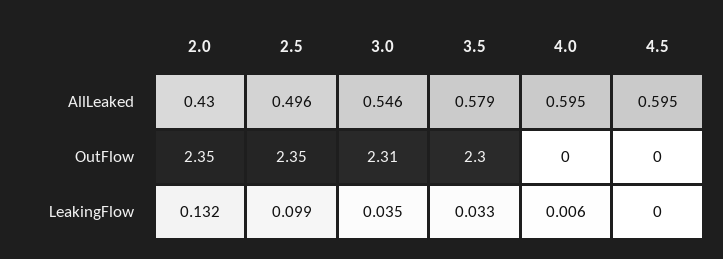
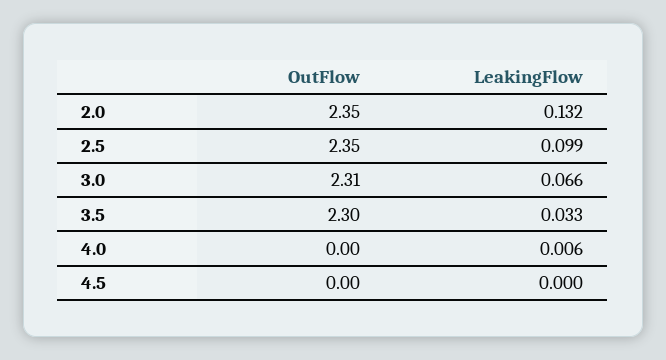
  {
    "2.0": {
-     "AllLeaked": 0.43,
      "OutFlow": 2.35,
      "LeakingFlow": 0.132
    },
    "2.5": {
-     "AllLeaked": 0.496,
      "OutFlow": 2.35,
      "LeakingFlow": 0.099
    },
    "3.0": {
-     "AllLeaked": 0.546,
      "OutFlow": 2.31,
-     "LeakingFlow": 0.035
+     "LeakingFlow": 0.066
    },
    "3.5": {
-     "AllLeaked": 0.579,
      "OutFlow": 2.3,
      "LeakingFlow": 0.033
    },
    "4.0": {
-     "AllLeaked": 0.595,
      "OutFlow": 0,
      "LeakingFlow": 0.006
    },
    "4.5": {
-     "AllLeaked": 0.595,
      "OutFlow": 0,
      "LeakingFlow": 0
    }
  }

